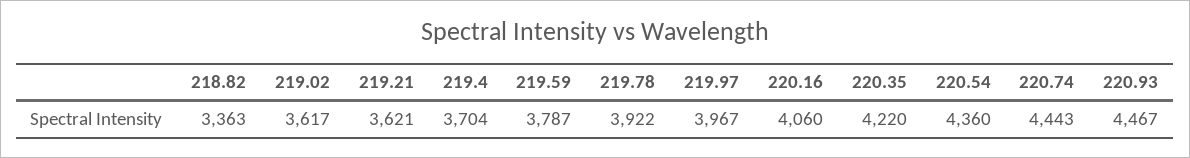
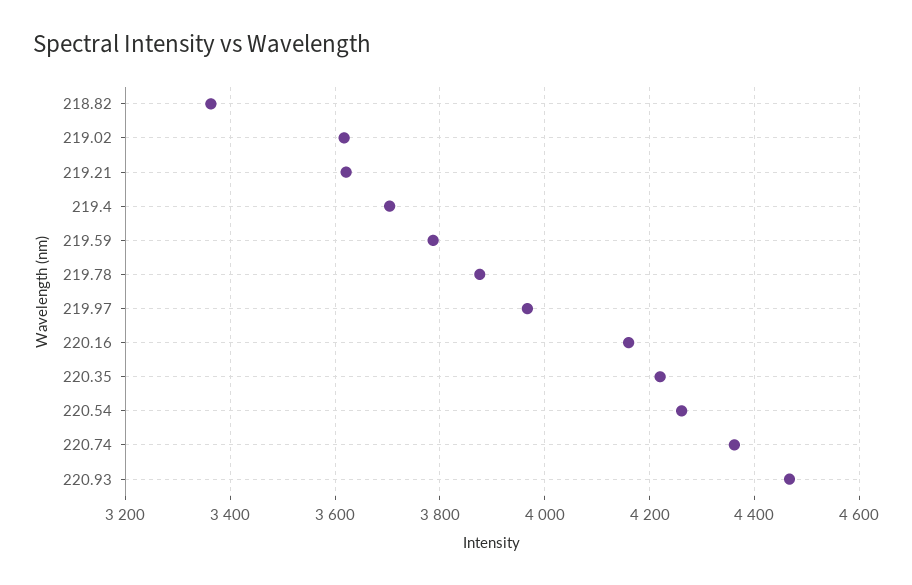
  {
    "218.82": 3363,
    "219.02": 3617,
    "219.21": 3621,
    "219.4": 3704,
    "219.59": 3787,
-   "219.78": 3922,
+   "219.78": 3880,
    "219.97": 3967,
-   "220.16": 4060,
+   "220.16": 4160,
    "220.35": 4220,
-   "220.54": 4360,
+   "220.54": 4260,
-   "220.74": 4443,
+   "220.74": 4360,
    "220.93": 4467
  }

